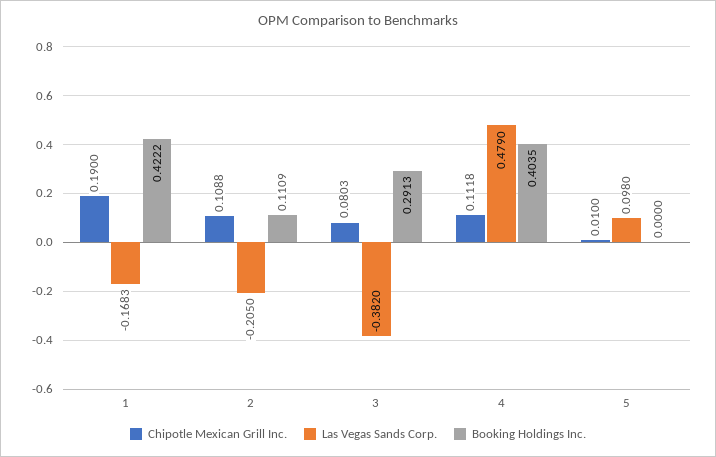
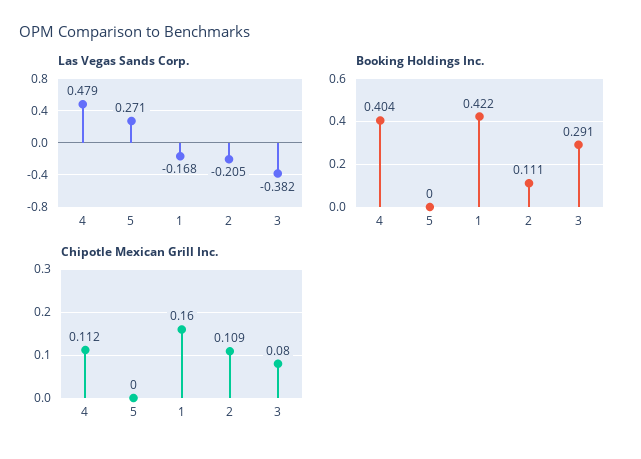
  {
    "Chipotle Mexican Grill Inc.": {
-     "1": 0.19,
+     "1": 0.16,
      "2": 0.1088,
      "3": 0.0803,
      "4": 0.1118,
-     "5": 0.01
+     "5": 0
    },
    "Las Vegas Sands Corp.": {
      "1": -0.1683,
      "2": -0.205,
      "3": -0.382,
      "4": 0.479,
-     "5": 0.098
+     "5": 0.271
    },
    "Booking Holdings Inc.": {
      "1": 0.4222,
      "2": 0.1109,
      "3": 0.2913,
      "4": 0.4035,
      "5": 0
    }
  }

